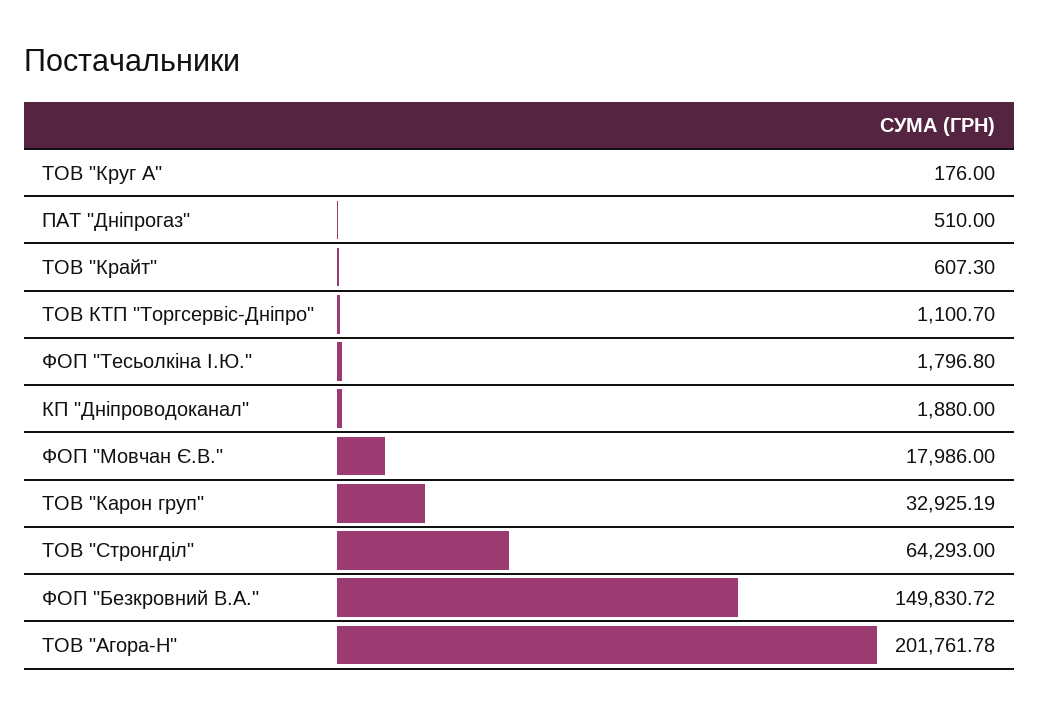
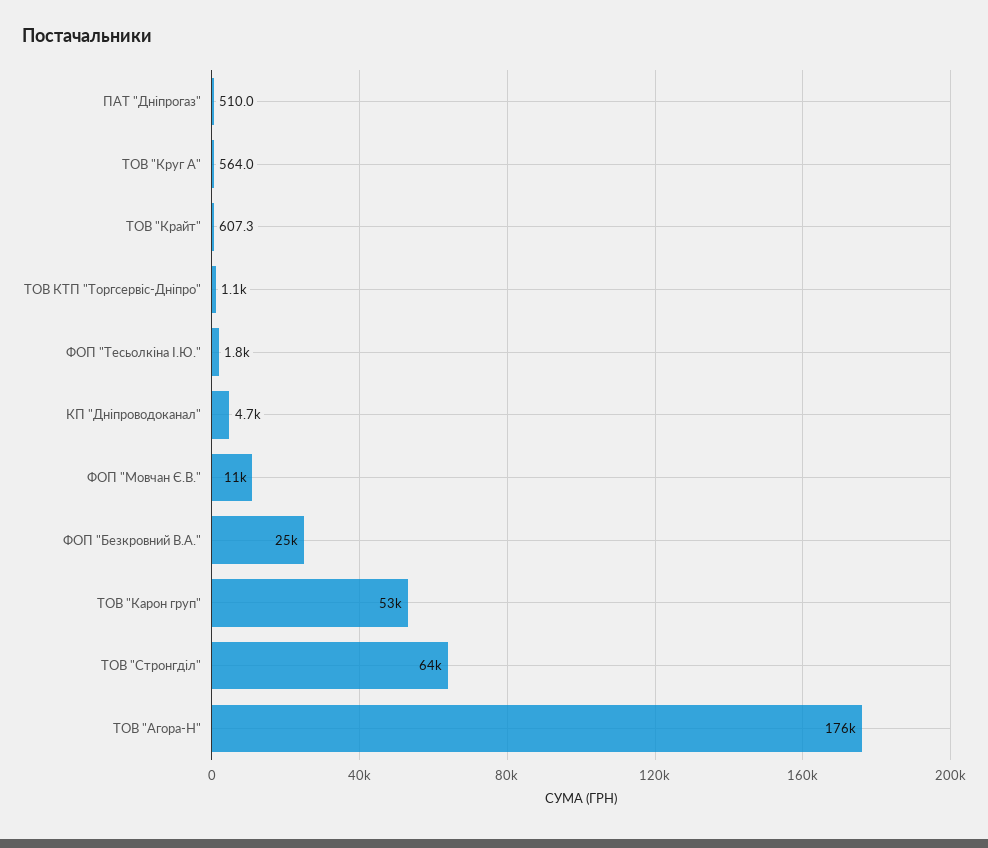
  {
-   "ТОВ \"Круг А\"": 176,
+   "ТОВ \"Круг А\"": 564,
    "ПАТ \"Дніпрогаз\"": 510,
    "ТОВ \"Крайт\"": 607.3,
    "ТОВ КТП \"Торгсервіс-Дніпро\"": 1100.7,
    "ФОП \"Тесьолкіна І.Ю.\"": 1796.8,
-   "КП \"Дніпроводоканал\"": 1880,
+   "КП \"Дніпроводоканал\"": 4700,
-   "ФОП \"Мовчан Є.В.\"": 17986,
+   "ФОП \"Мовчан Є.В.\"": 11000,
-   "ТОВ \"Карон груп\"": 32925.19,
+   "ТОВ \"Карон груп\"": 53000,
    "ТОВ \"Стронгділ\"": 64293,
-   "ФОП \"Безкровний В.А.\"": 149830.72,
+   "ФОП \"Безкровний В.А.\"": 25000,
-   "ТОВ \"Агора-Н\"": 201761.78
+   "ТОВ \"Агора-Н\"": 176000
  }

